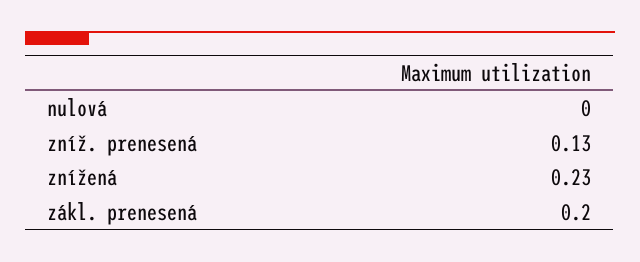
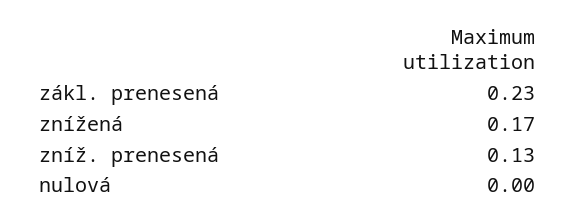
  {
    "nulová": 0,
    "zníž. prenesená": 0.13,
-   "znížená": 0.23,
+   "znížená": 0.17,
-   "zákl. prenesená": 0.2
+   "zákl. prenesená": 0.23
  }

